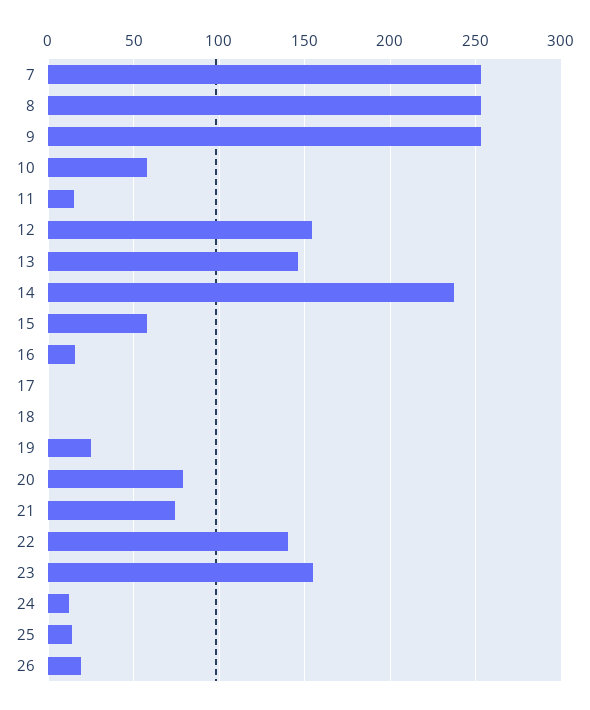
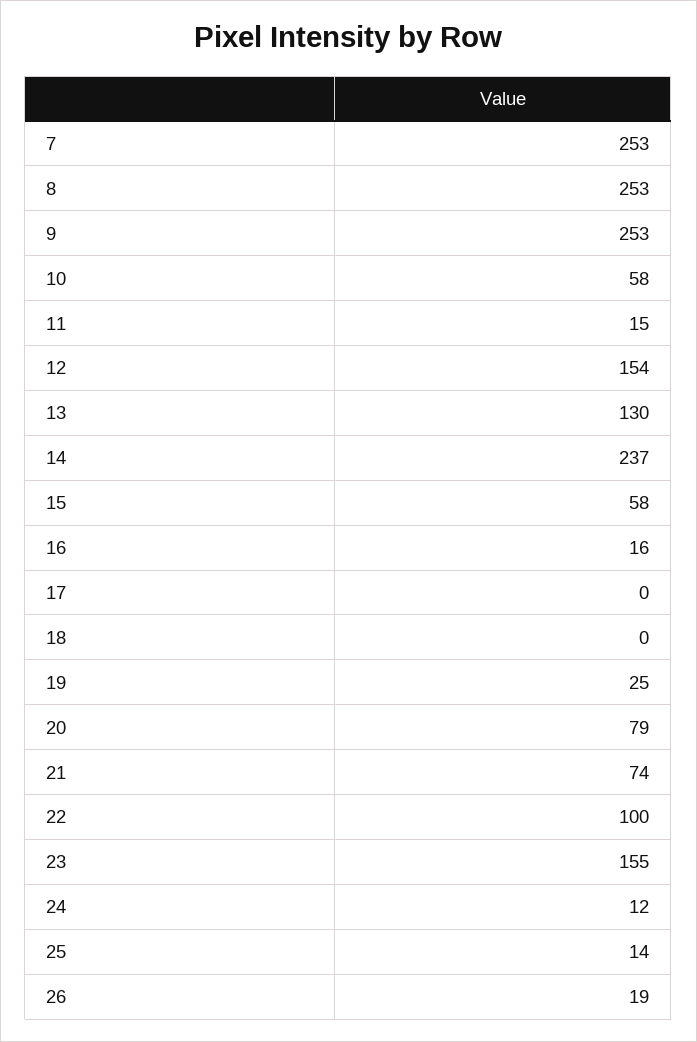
  {
    "7": 253,
    "8": 253,
    "9": 253,
    "10": 58,
    "11": 15,
    "12": 154,
-   "13": 145,
+   "13": 130,
    "14": 237,
    "15": 58,
    "16": 16,
    "17": 0,
    "18": 0,
    "19": 25,
    "20": 79,
    "21": 74,
-   "22": 140,
+   "22": 100,
    "23": 155,
    "24": 12,
    "25": 14,
    "26": 19
  }

